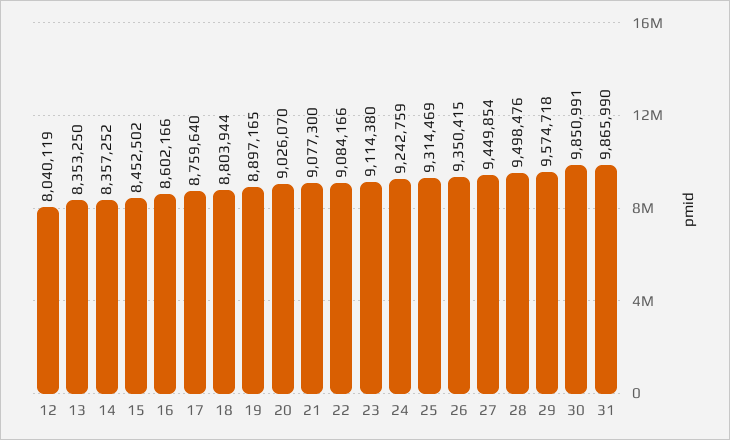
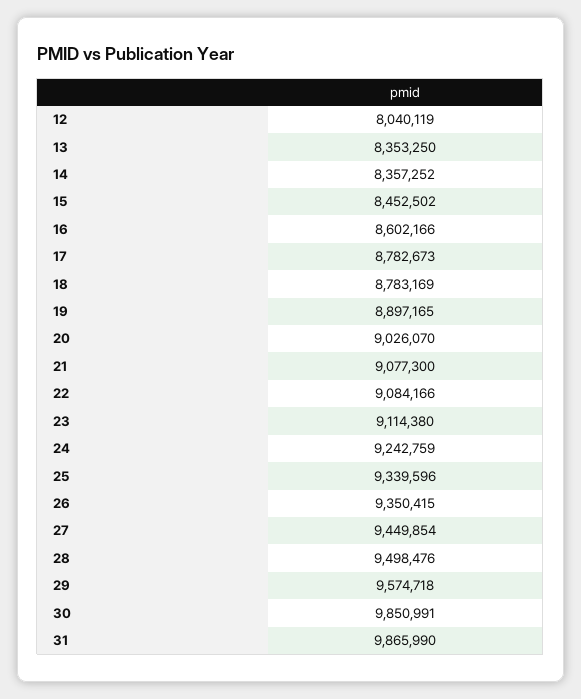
  {
    "12": 8040119,
    "13": 8353250,
    "14": 8357252,
    "15": 8452502,
    "16": 8602166,
-   "17": 8759640,
+   "17": 8782673,
-   "18": 8803944,
+   "18": 8783169,
    "19": 8897165,
    "20": 9026070,
    "21": 9077300,
    "22": 9084166,
    "23": 9114380,
    "24": 9242759,
-   "25": 9314469,
+   "25": 9339596,
    "26": 9350415,
    "27": 9449854,
    "28": 9498476,
    "29": 9574718,
    "30": 9850991,
    "31": 9865990
  }

